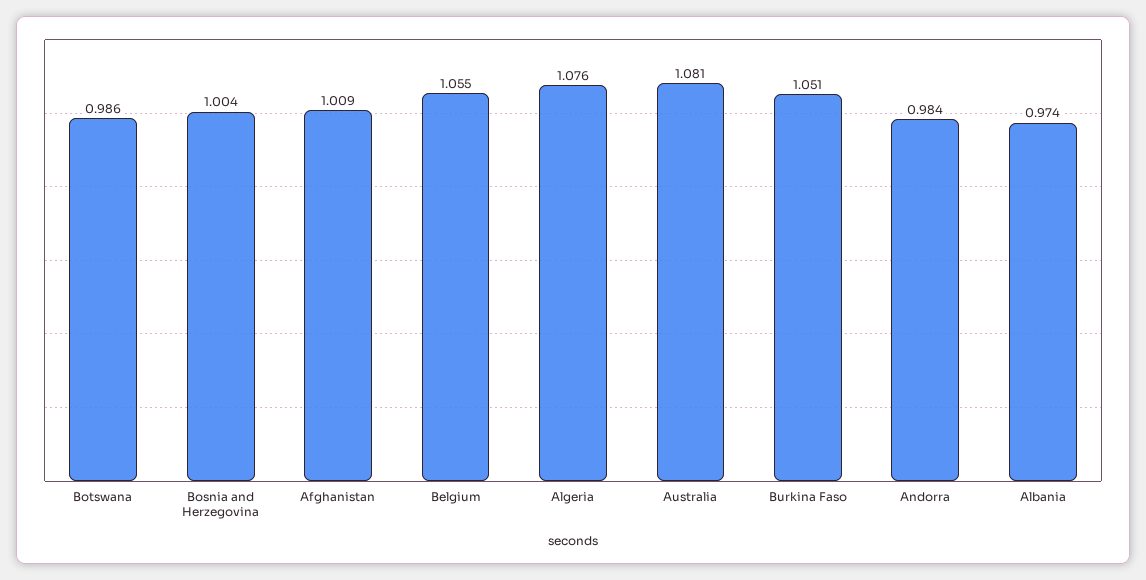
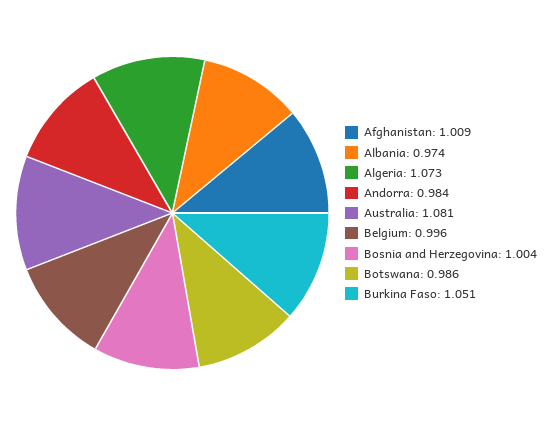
  {
    "Botswana": 0.986,
    "Bosnia and Herzegovina": 1.004,
    "Afghanistan": 1.009,
-   "Belgium": 1.055,
+   "Belgium": 0.996,
-   "Algeria": 1.076,
+   "Algeria": 1.073,
    "Australia": 1.081,
    "Burkina Faso": 1.051,
    "Andorra": 0.984,
    "Albania": 0.974
  }

